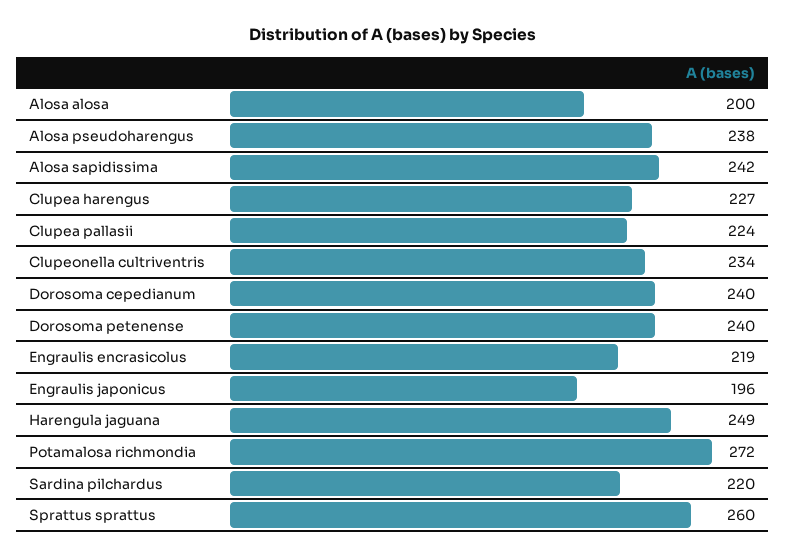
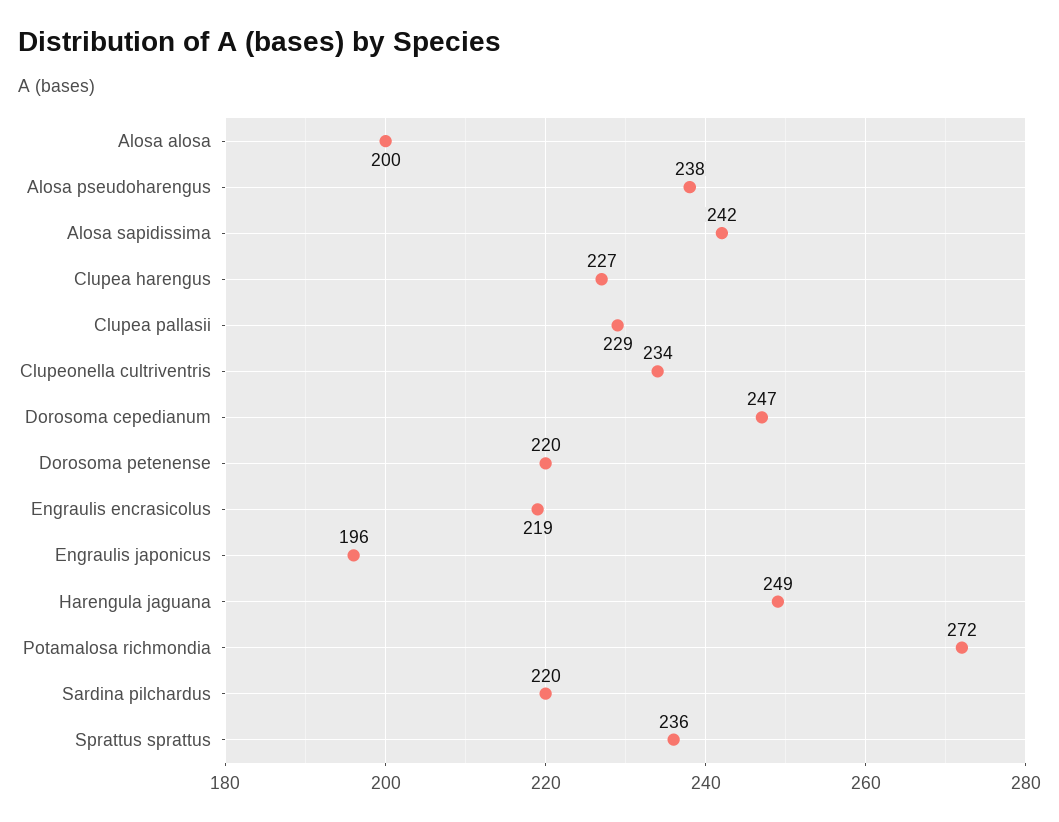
  {
    "Alosa alosa": 200,
    "Alosa pseudoharengus": 238,
    "Alosa sapidissima": 242,
    "Clupea harengus": 227,
-   "Clupea pallasii": 224,
+   "Clupea pallasii": 229,
    "Clupeonella cultriventris": 234,
-   "Dorosoma cepedianum": 240,
+   "Dorosoma cepedianum": 247,
-   "Dorosoma petenense": 240,
+   "Dorosoma petenense": 220,
    "Engraulis encrasicolus": 219,
    "Engraulis japonicus": 196,
    "Harengula jaguana": 249,
    "Potamalosa richmondia": 272,
    "Sardina pilchardus": 220,
-   "Sprattus sprattus": 260
+   "Sprattus sprattus": 236
  }

